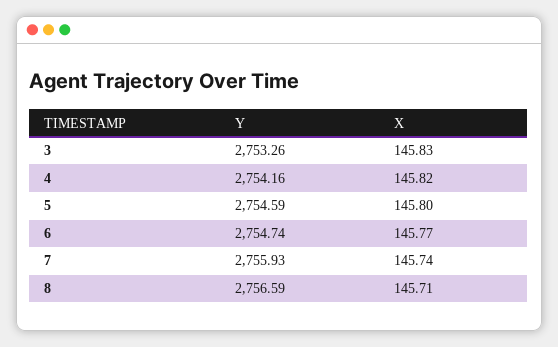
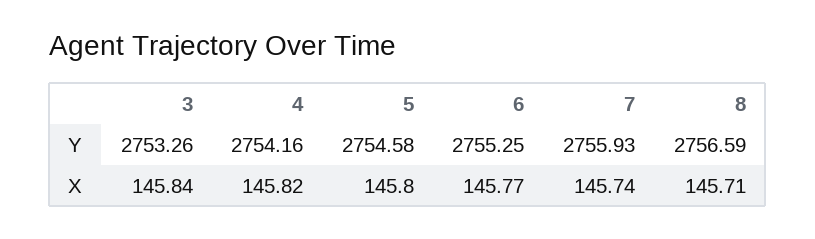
  {
    "Y": {
      "3": 2753.26,
      "4": 2754.16,
-     "5": 2754.59,
+     "5": 2754.58,
-     "6": 2754.74,
+     "6": 2755.25,
      "7": 2755.93,
      "8": 2756.59
    },
    "X": {
-     "3": 145.83,
+     "3": 145.84,
      "4": 145.82,
      "5": 145.8,
      "6": 145.77,
      "7": 145.74,
      "8": 145.71
    }
  }

